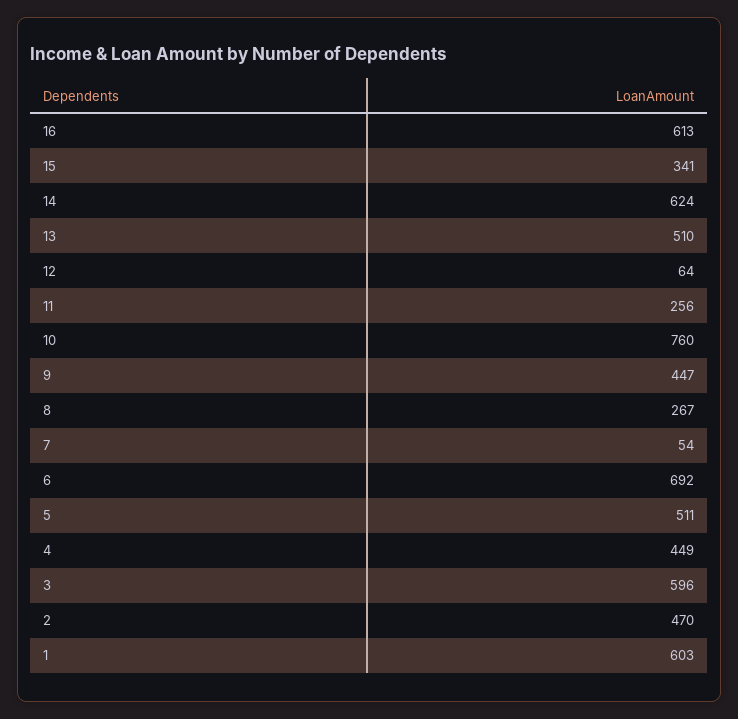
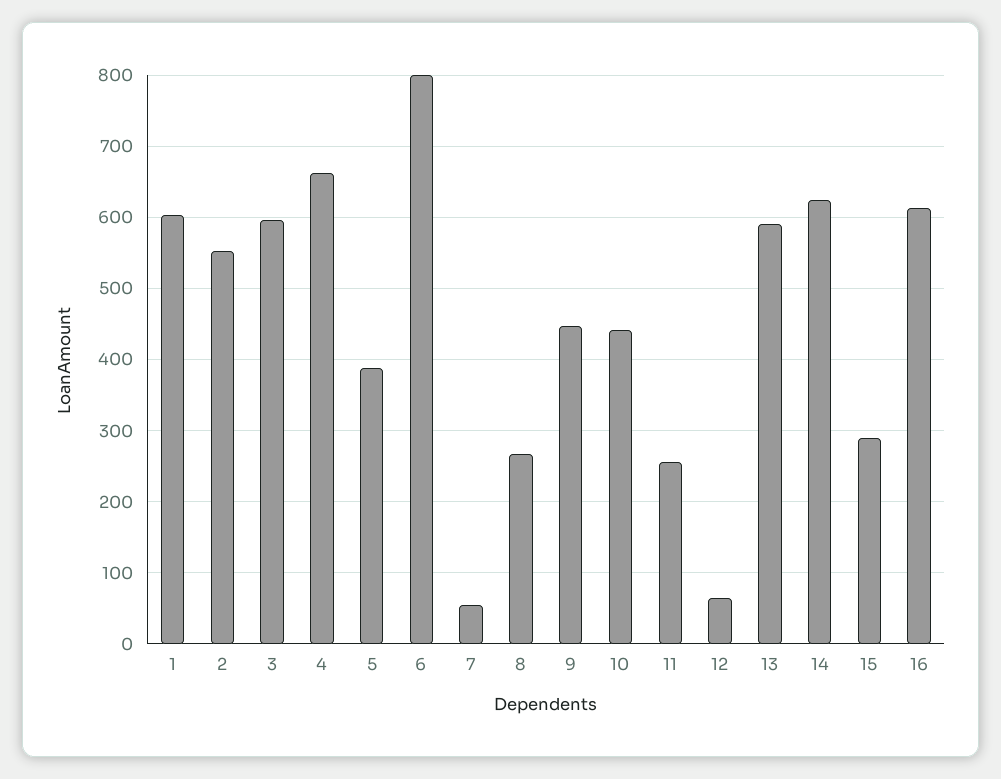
  {
    "16": 613,
-   "15": 341,
+   "15": 290,
    "14": 624,
-   "13": 510,
+   "13": 590,
    "12": 64,
    "11": 256,
-   "10": 760,
+   "10": 440,
    "9": 447,
    "8": 267,
    "7": 54,
-   "6": 692,
+   "6": 800,
-   "5": 511,
+   "5": 390,
-   "4": 449,
+   "4": 660,
    "3": 596,
-   "2": 470,
+   "2": 550,
    "1": 603
  }

